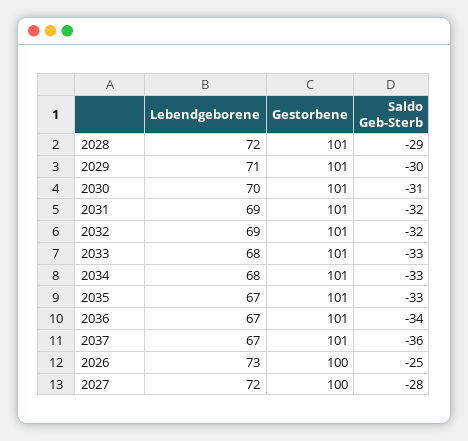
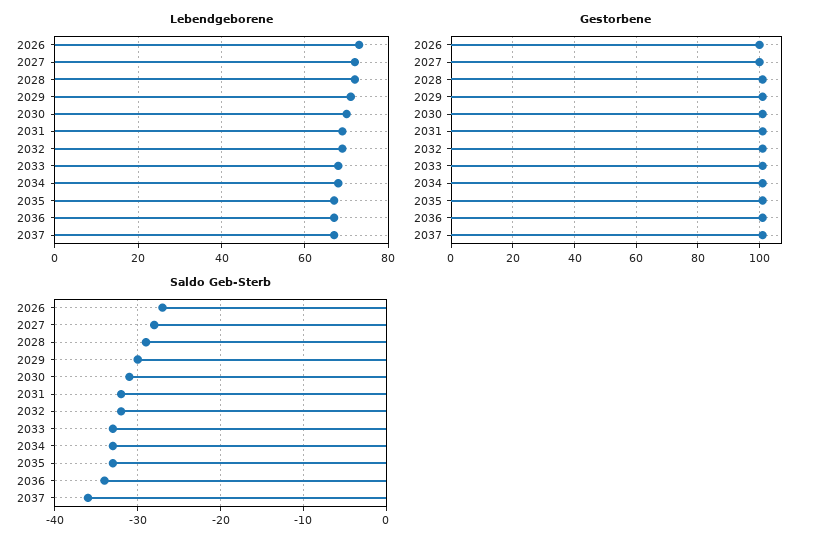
  {
    "Lebendgeborene": {
      "2028": 72,
      "2029": 71,
      "2030": 70,
      "2031": 69,
      "2032": 69,
      "2033": 68,
      "2034": 68,
      "2035": 67,
      "2036": 67,
      "2037": 67,
      "2026": 73,
      "2027": 72
    },
    "Gestorbene": {
      "2028": 101,
      "2029": 101,
      "2030": 101,
      "2031": 101,
      "2032": 101,
      "2033": 101,
      "2034": 101,
      "2035": 101,
      "2036": 101,
      "2037": 101,
      "2026": 100,
      "2027": 100
    },
    "Saldo Geb-Sterb": {
      "2028": -29,
      "2029": -30,
      "2030": -31,
      "2031": -32,
      "2032": -32,
      "2033": -33,
      "2034": -33,
      "2035": -33,
      "2036": -34,
      "2037": -36,
-     "2026": -25,
+     "2026": -27,
      "2027": -28
    }
  }

